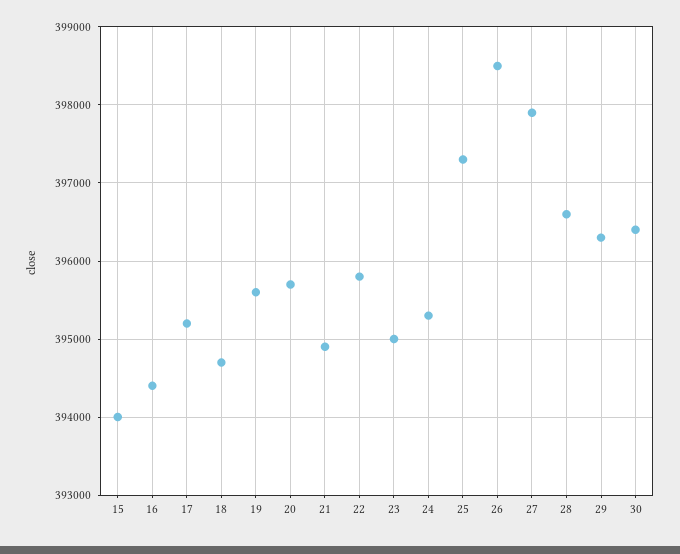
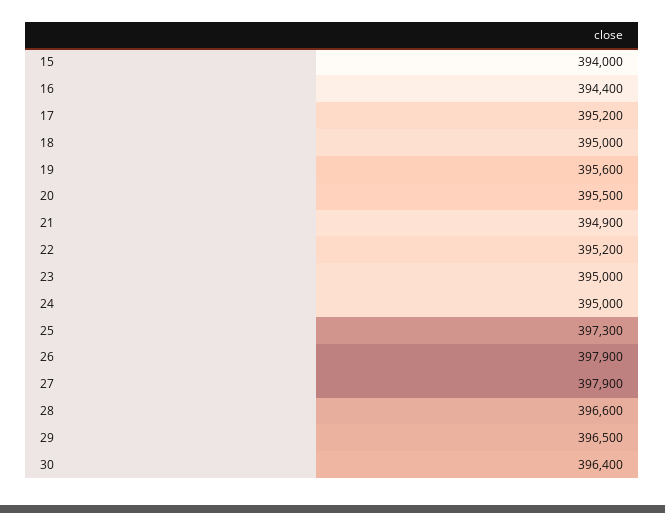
  {
    "15": 394000,
    "16": 394400,
    "17": 395200,
-   "18": 394700,
+   "18": 395000,
    "19": 395600,
-   "20": 395700,
+   "20": 395500,
    "21": 394900,
-   "22": 395800,
+   "22": 395200,
    "23": 395000,
-   "24": 395300,
+   "24": 395000,
    "25": 397300,
-   "26": 398500,
+   "26": 397900,
    "27": 397900,
    "28": 396600,
-   "29": 396300,
+   "29": 396500,
    "30": 396400
  }

